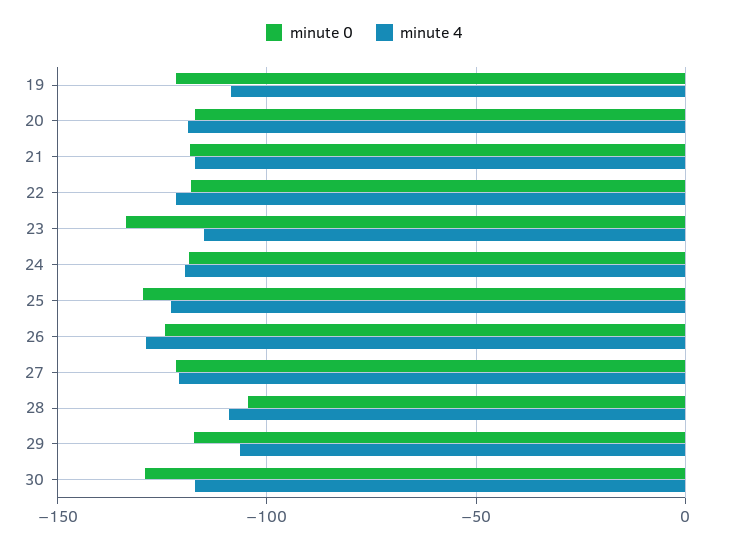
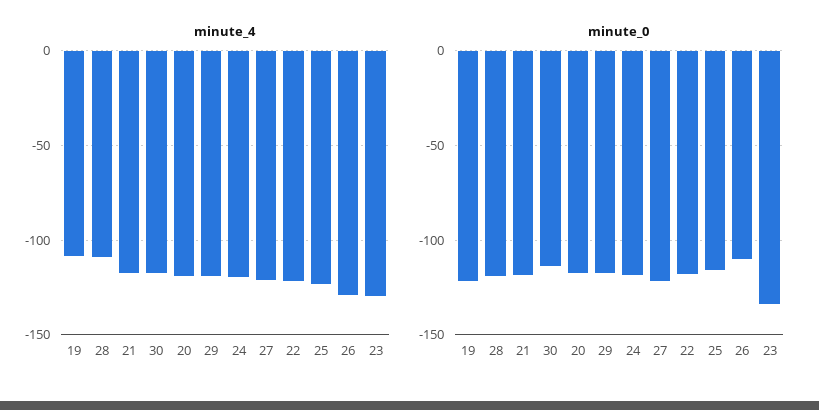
  {
    "minute 0": {
      "19": -120,
      "20": -115,
      "21": -120,
      "22": -120,
      "23": -135,
      "24": -120,
-     "25": -130,
+     "25": -115,
-     "26": -125,
+     "26": -110,
      "27": -120,
-     "28": -105,
+     "28": -120,
      "29": -115,
-     "30": -130
+     "30": -115
    },
    "minute 4": {
      "19": -110,
      "20": -120,
      "21": -115,
      "22": -120,
-     "23": -115,
+     "23": -130,
      "24": -120,
      "25": -125,
      "26": -130,
      "27": -120,
      "28": -110,
-     "29": -105,
+     "29": -120,
      "30": -115
    }
  }

